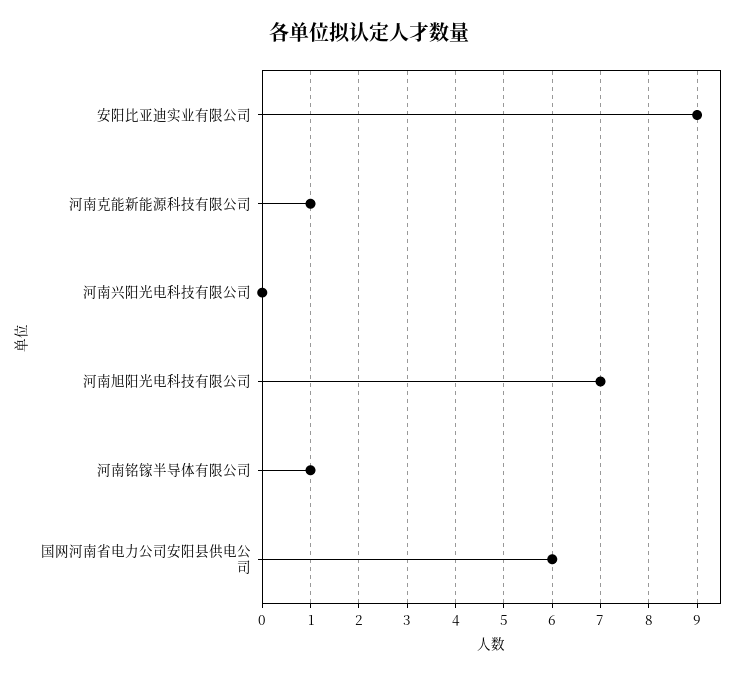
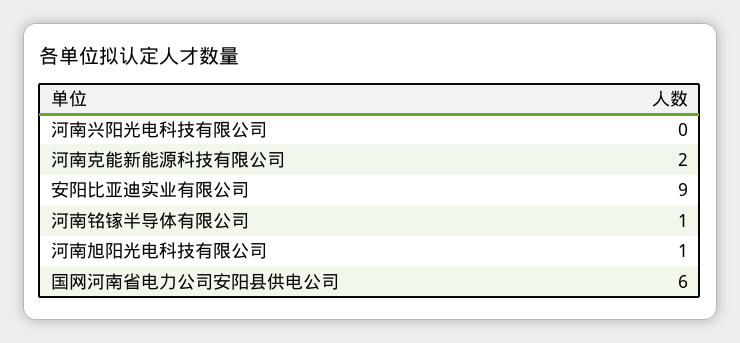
  {
    "安阳比亚迪实业有限公司": 9,
-   "河南克能新能源科技有限公司": 1,
+   "河南克能新能源科技有限公司": 2,
    "河南兴阳光电科技有限公司": 0,
-   "河南旭阳光电科技有限公司": 7,
+   "河南旭阳光电科技有限公司": 1,
    "河南铭镓半导体有限公司": 1,
    "国网河南省电力公司安阳县供电公司": 6
  }

